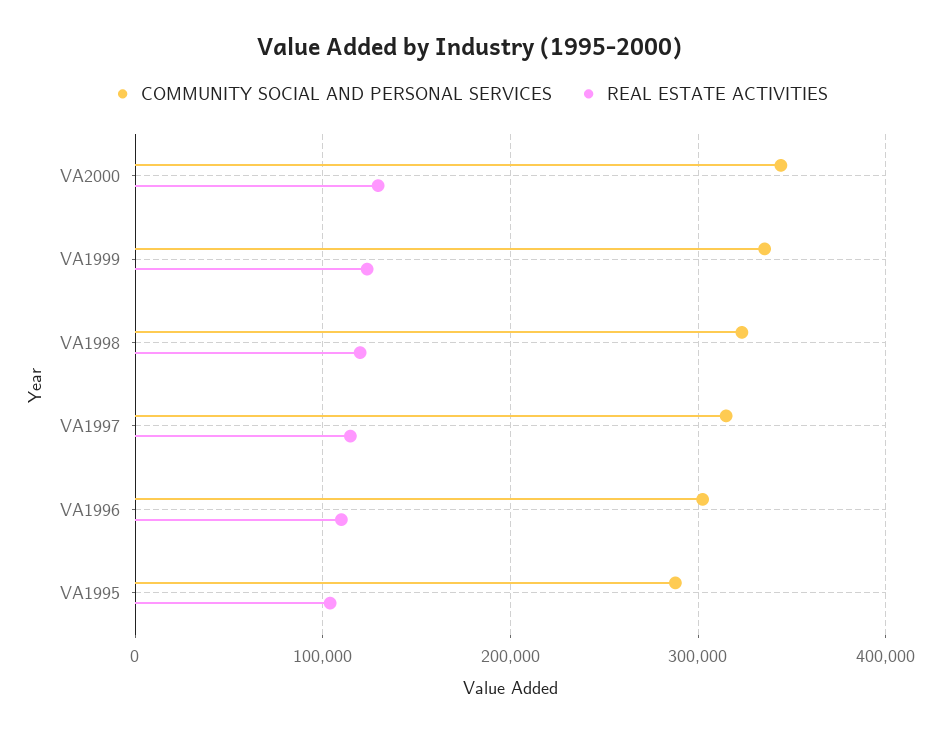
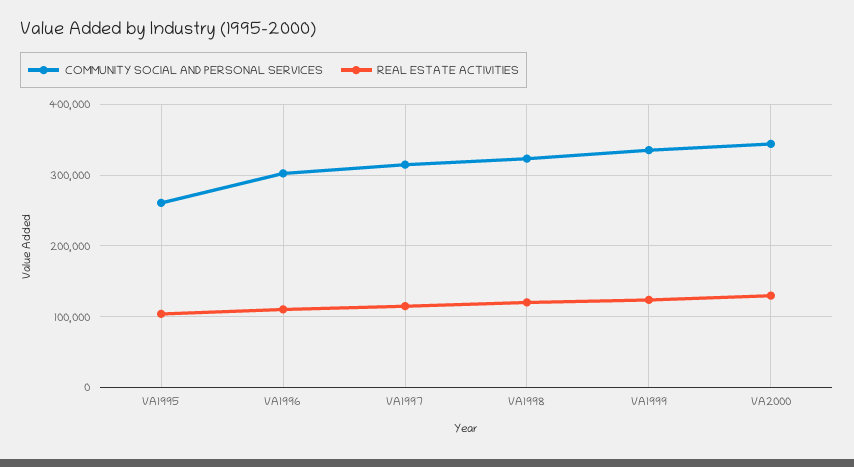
  {
    "COMMUNITY SOCIAL AND PERSONAL SERVICES": {
      "VA2000": 340000,
      "VA1999": 340000,
      "VA1998": 320000,
      "VA1997": 310000,
      "VA1996": 300000,
-     "VA1995": 290000
+     "VA1995": 260000
    },
    "REAL ESTATE ACTIVITIES": {
      "VA2000": 130000,
      "VA1999": 120000,
      "VA1998": 120000,
      "VA1997": 110000,
      "VA1996": 110000,
      "VA1995": 100000
    }
  }

